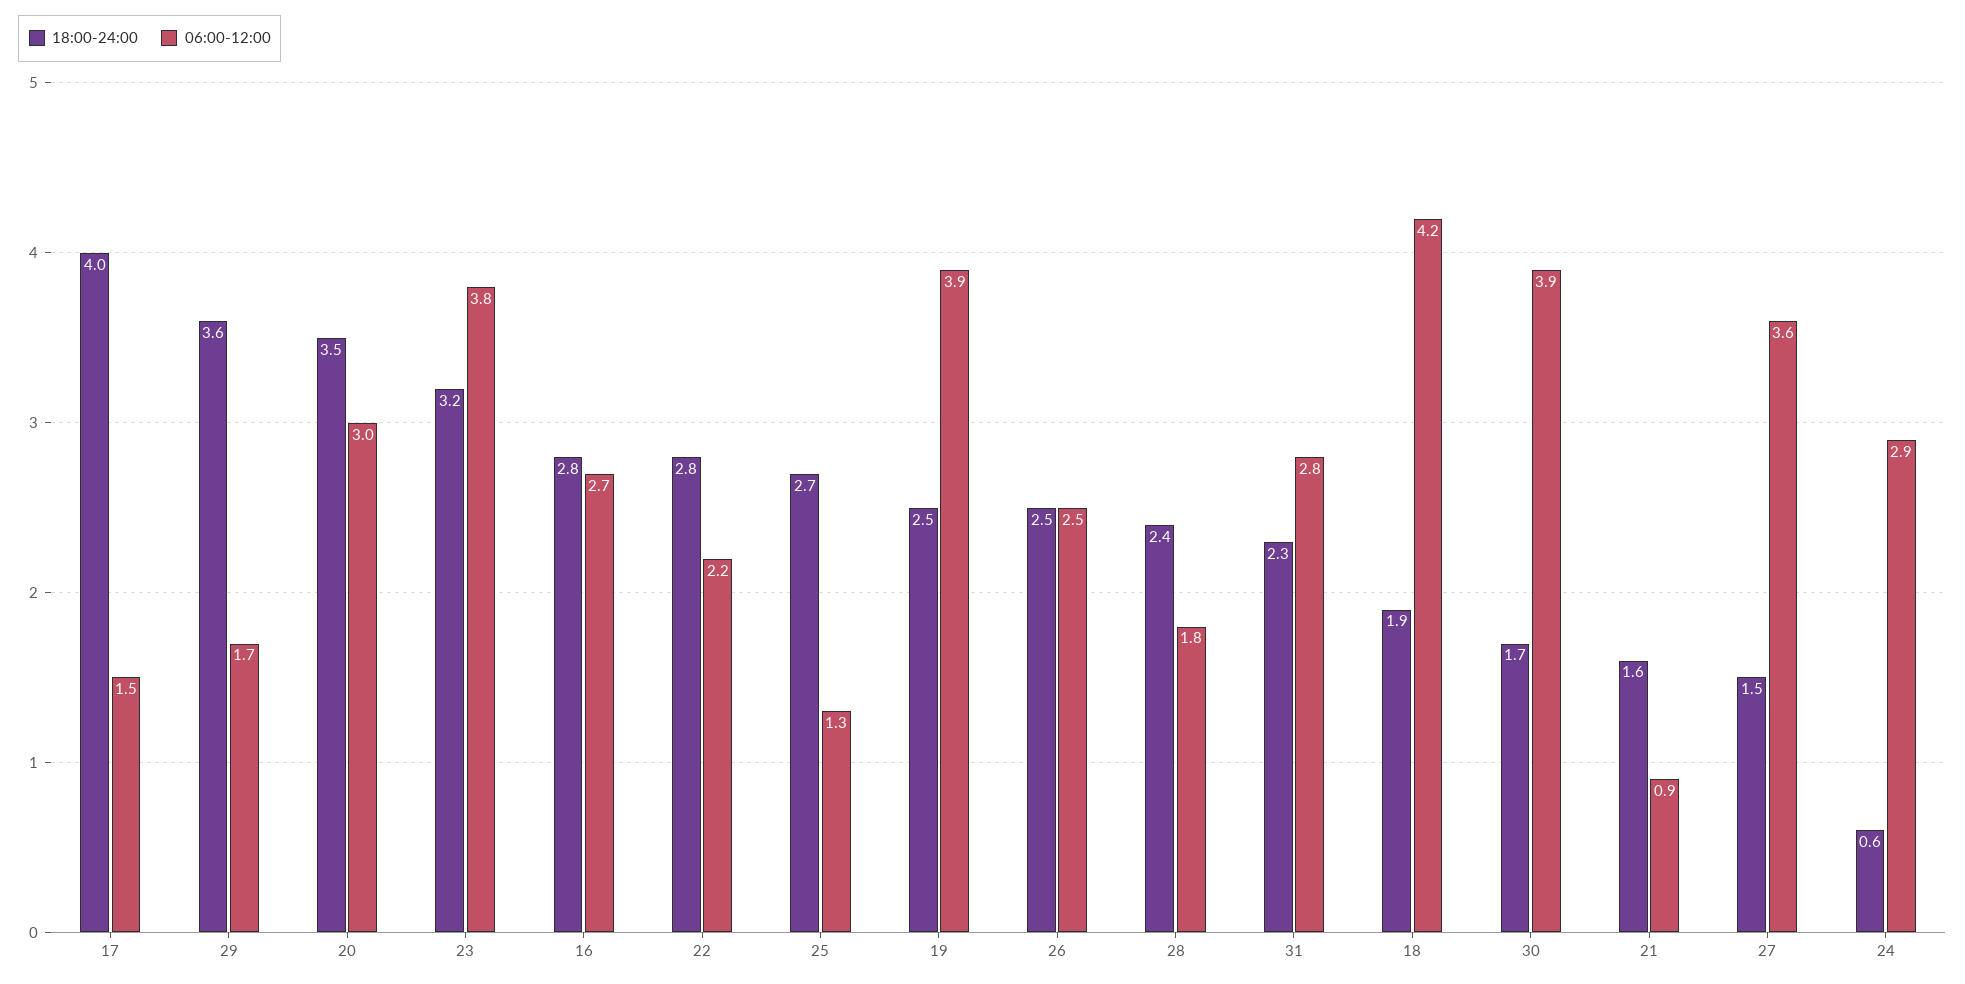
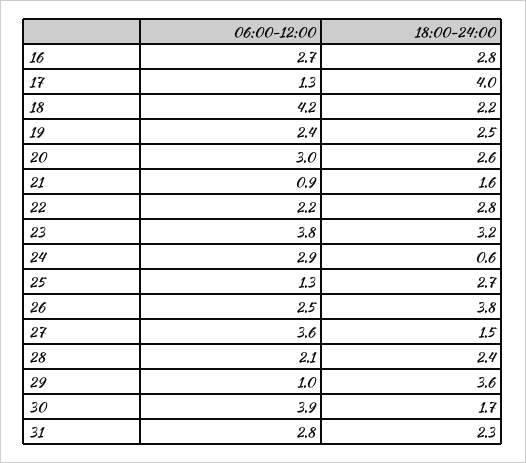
  {
    "18:00-24:00": {
      "17": 4,
      "29": 3.6,
-     "20": 3.5,
+     "20": 2.6,
      "23": 3.2,
      "16": 2.8,
      "22": 2.8,
      "25": 2.7,
      "19": 2.5,
-     "26": 2.5,
+     "26": 3.8,
      "28": 2.4,
      "31": 2.3,
-     "18": 1.9,
+     "18": 2.2,
      "30": 1.7,
      "21": 1.6,
      "27": 1.5,
      "24": 0.6
    },
    "06:00-12:00": {
-     "17": 1.5,
+     "17": 1.3,
-     "29": 1.7,
+     "29": 1,
      "20": 3,
      "23": 3.8,
      "16": 2.7,
      "22": 2.2,
      "25": 1.3,
-     "19": 3.9,
+     "19": 2.4,
      "26": 2.5,
-     "28": 1.8,
+     "28": 2.1,
      "31": 2.8,
      "18": 4.2,
      "30": 3.9,
      "21": 0.9,
      "27": 3.6,
      "24": 2.9
    }
  }

